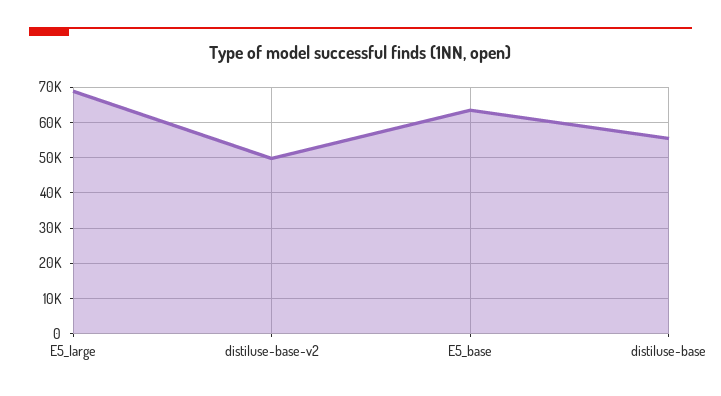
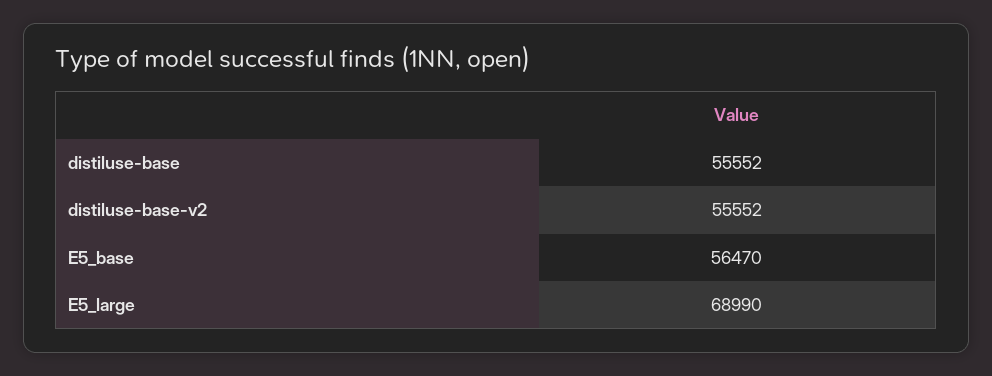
  {
    "E5_large": 68990,
-   "distiluse-base-v2": 50000,
+   "distiluse-base-v2": 55552,
-   "E5_base": 64000,
+   "E5_base": 56470,
    "distiluse-base": 55552
  }

